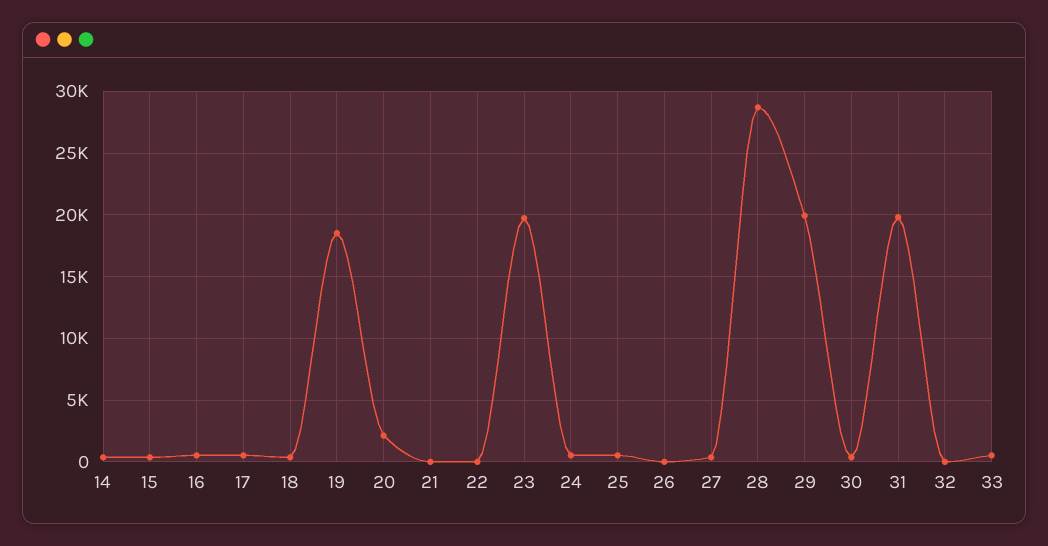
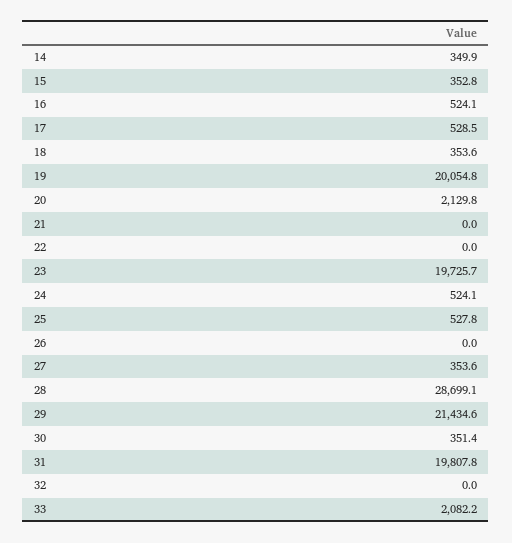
  {
    "14": 349.9,
    "15": 352.8,
    "16": 524.1,
    "17": 528.5,
    "18": 353.6,
-   "19": 18500,
+   "19": 20054.8,
    "20": 2129.8,
    "21": 0,
    "22": 0,
    "23": 19725.7,
    "24": 524.1,
    "25": 527.8,
    "26": 0,
    "27": 353.6,
    "28": 28699.1,
-   "29": 20000,
+   "29": 21434.6,
    "30": 351.4,
    "31": 19807.8,
    "32": 0,
-   "33": 500
+   "33": 2082.2
  }

